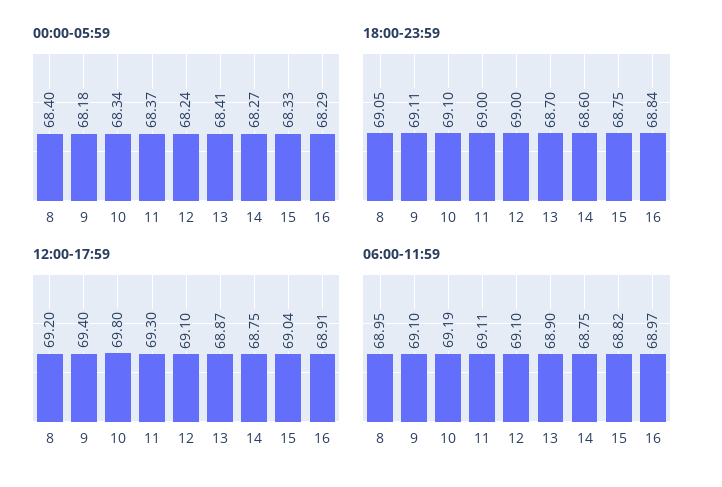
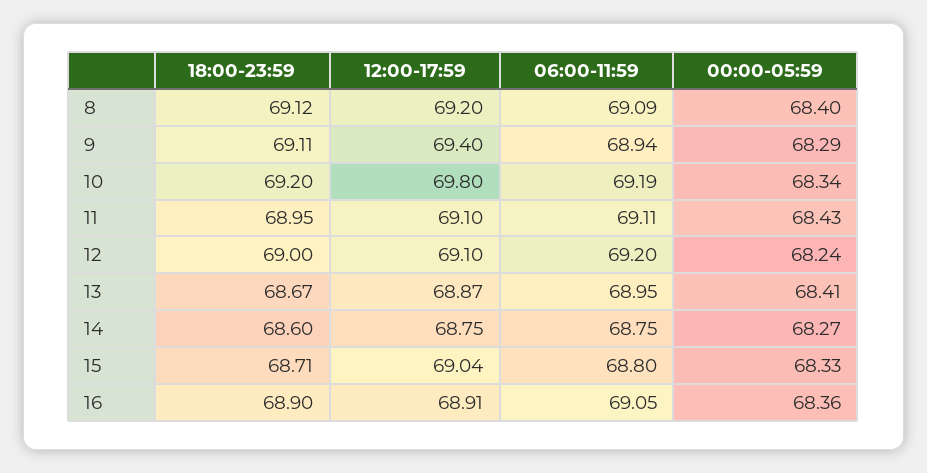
  {
    "00:00-05:59": {
      "8": 68.4,
-     "9": 68.18,
+     "9": 68.29,
      "10": 68.34,
-     "11": 68.37,
+     "11": 68.43,
      "12": 68.24,
      "13": 68.41,
      "14": 68.27,
      "15": 68.33,
-     "16": 68.29
+     "16": 68.36
    },
    "18:00-23:59": {
-     "8": 69.05,
+     "8": 69.12,
      "9": 69.11,
-     "10": 69.1,
+     "10": 69.2,
-     "11": 69,
+     "11": 68.95,
      "12": 69,
-     "13": 68.7,
+     "13": 68.67,
      "14": 68.6,
-     "15": 68.75,
+     "15": 68.71,
-     "16": 68.84
+     "16": 68.9
    },
    "12:00-17:59": {
      "8": 69.2,
      "9": 69.4,
      "10": 69.8,
-     "11": 69.3,
+     "11": 69.1,
      "12": 69.1,
      "13": 68.87,
      "14": 68.75,
      "15": 69.04,
      "16": 68.91
    },
    "06:00-11:59": {
-     "8": 68.95,
+     "8": 69.09,
-     "9": 69.1,
+     "9": 68.94,
      "10": 69.19,
      "11": 69.11,
-     "12": 69.1,
+     "12": 69.2,
-     "13": 68.9,
+     "13": 68.95,
      "14": 68.75,
-     "15": 68.82,
+     "15": 68.8,
-     "16": 68.97
+     "16": 69.05
    }
  }

